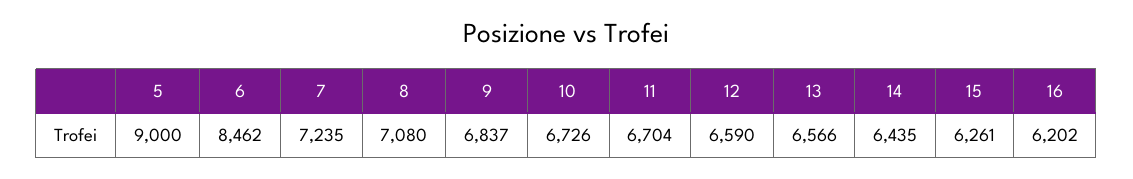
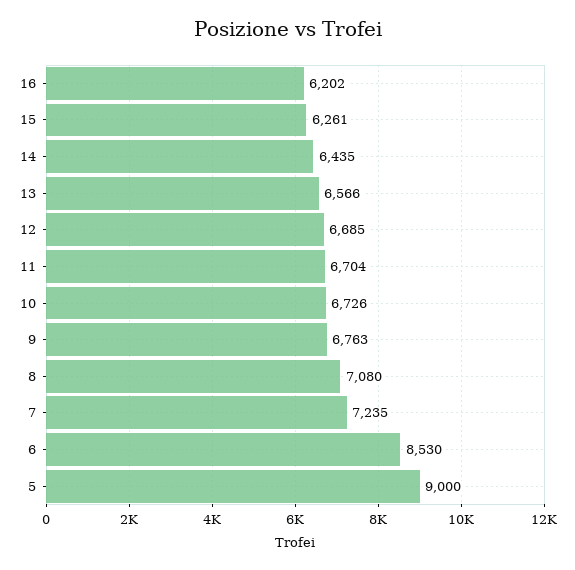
  {
    "5": 9000,
-   "6": 8462,
+   "6": 8530,
    "7": 7235,
    "8": 7080,
-   "9": 6837,
+   "9": 6763,
    "10": 6726,
    "11": 6704,
-   "12": 6590,
+   "12": 6685,
    "13": 6566,
    "14": 6435,
    "15": 6261,
    "16": 6202
  }

